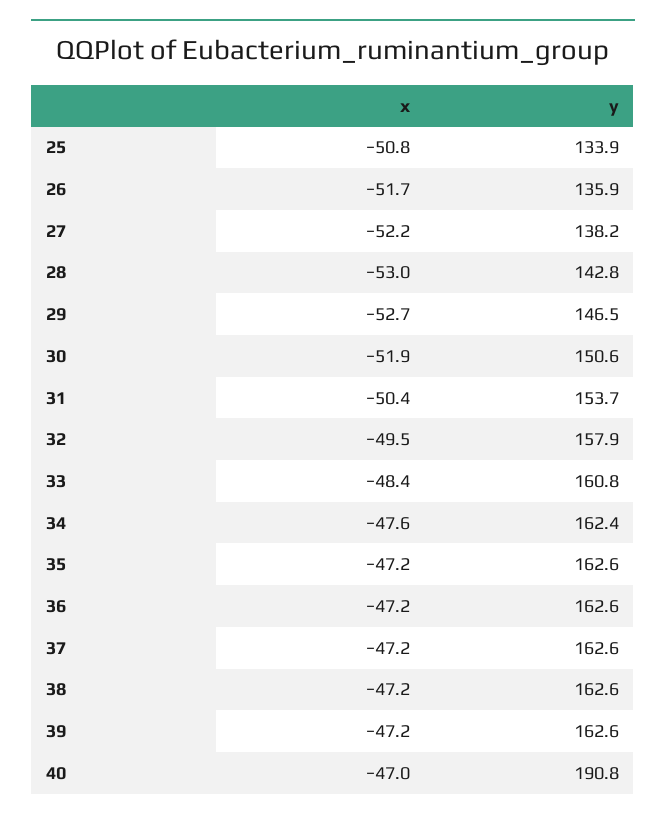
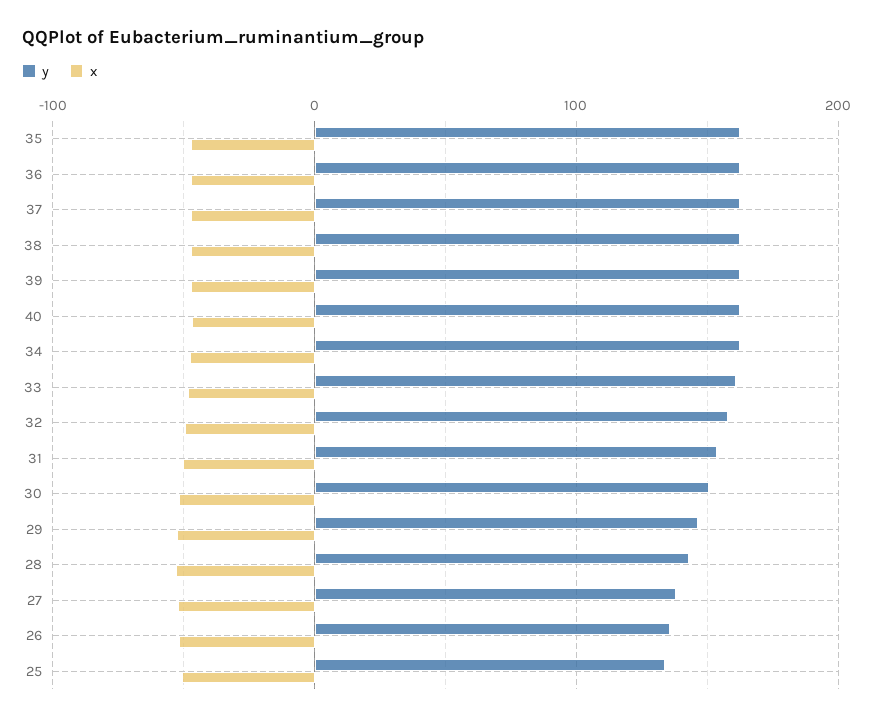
  {
    "x": {
      "25": -50.8,
      "26": -51.7,
      "27": -52.2,
      "28": -53,
      "29": -52.7,
      "30": -51.9,
      "31": -50.4,
      "32": -49.5,
      "33": -48.4,
      "34": -47.6,
      "35": -47.2,
      "36": -47.2,
      "37": -47.2,
      "38": -47.2,
      "39": -47.2,
      "40": -47
    },
    "y": {
      "25": 133.9,
      "26": 135.9,
      "27": 138.2,
      "28": 142.8,
      "29": 146.5,
      "30": 150.6,
      "31": 153.7,
      "32": 157.9,
      "33": 160.8,
      "34": 162.4,
      "35": 162.6,
      "36": 162.6,
      "37": 162.6,
      "38": 162.6,
      "39": 162.6,
-     "40": 190.8
+     "40": 160
    }
  }

